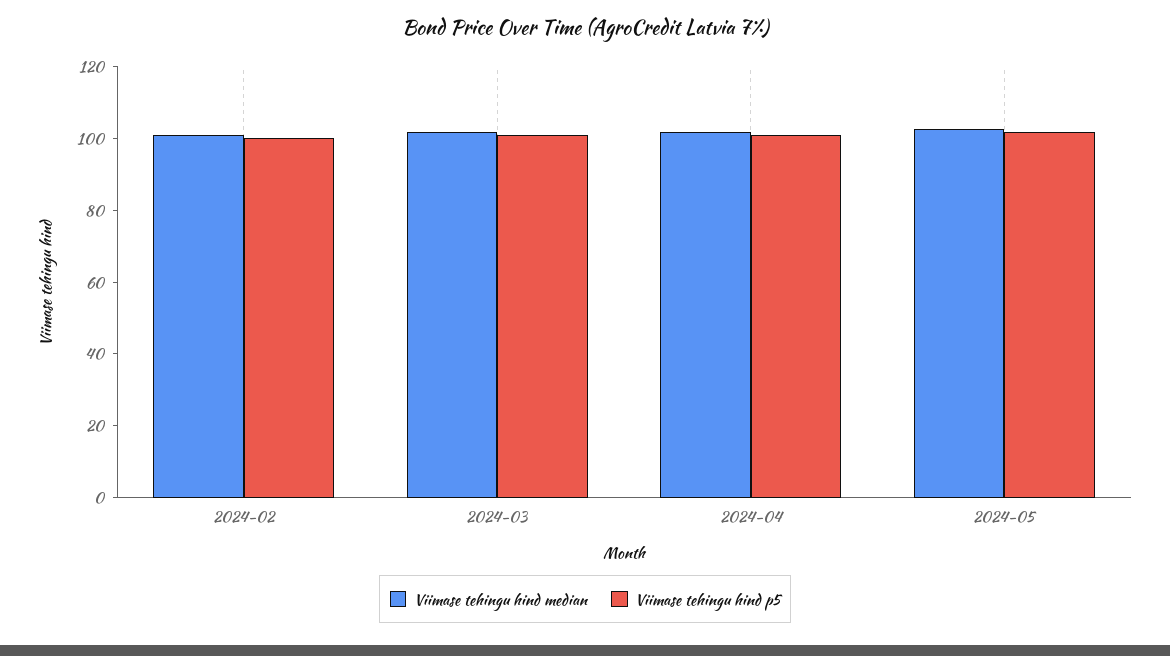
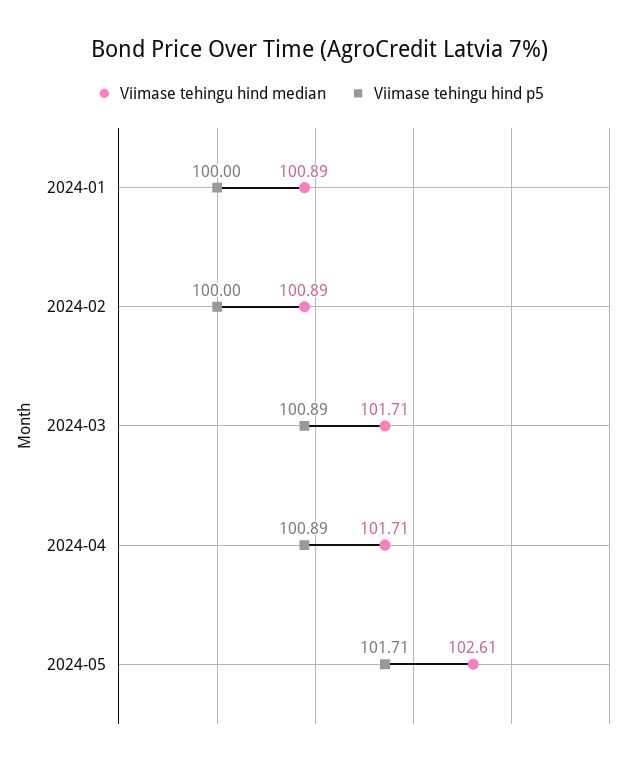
  {
    "Viimase tehingu hind median": {
      "2024-02": 100.89,
      "2024-03": 101.71,
      "2024-04": 101.71,
-     "2024-05": 102.61
+     "2024-05": 102.61,
+     "2024-01": 100.89
    },
    "Viimase tehingu hind p5": {
      "2024-02": 100,
      "2024-03": 100.89,
      "2024-04": 100.89,
-     "2024-05": 101.71
+     "2024-05": 101.71,
+     "2024-01": 100
    }
  }

